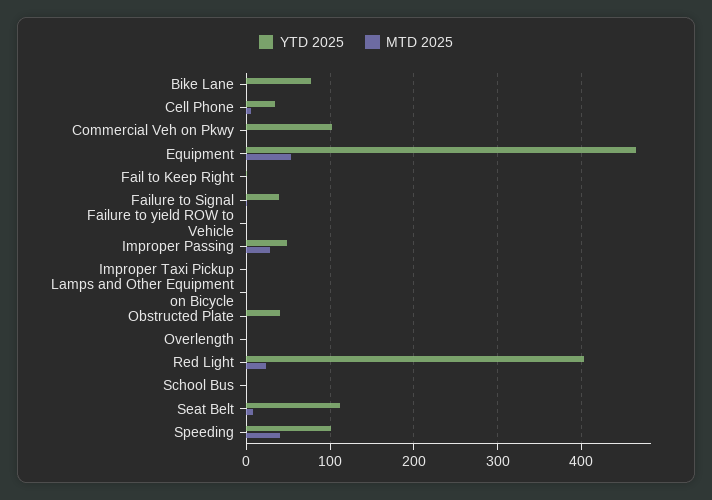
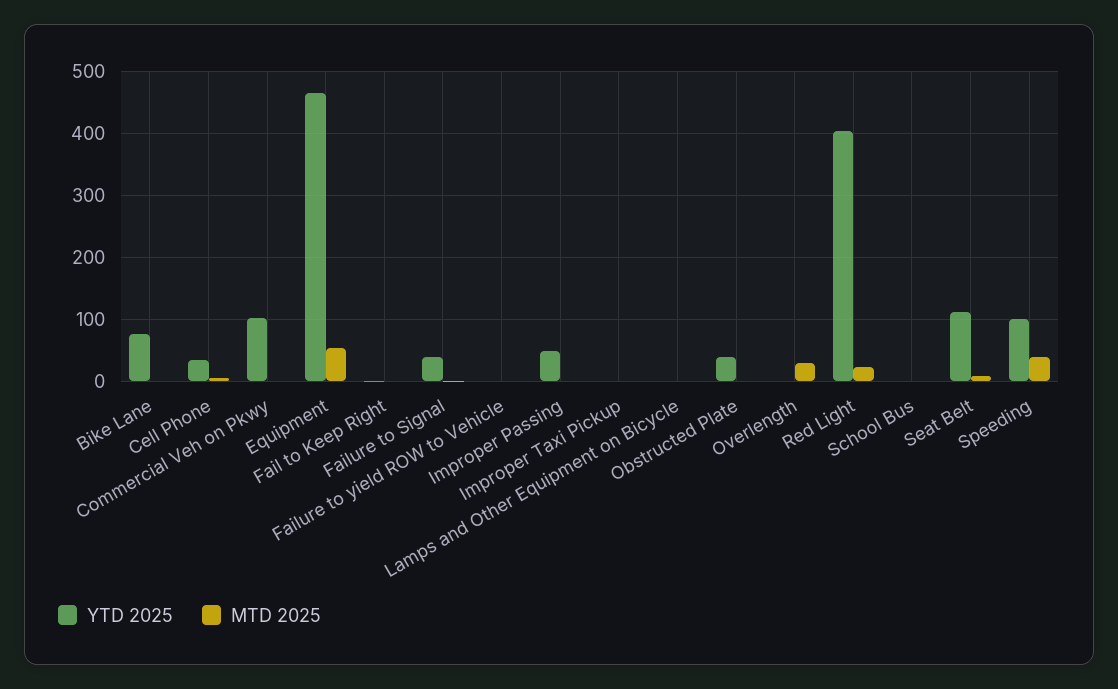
  {
    "YTD 2025": {
      "Bike Lane": 80,
      "Cell Phone": 30,
      "Commercial Veh on Pkwy": 100,
      "Equipment": 470,
      "Fail to Keep Right": 0,
      "Failure to Signal": 40,
      "Failure to yield ROW to Vehicle": 0,
      "Improper Passing": 50,
      "Improper Taxi Pickup": 0,
      "Lamps and Other Equipment on Bicycle": 0,
      "Obstructed Plate": 40,
      "Overlength": 0,
      "Red Light": 400,
      "School Bus": 0,
      "Seat Belt": 110,
      "Speeding": 100
    },
    "MTD 2025": {
      "Bike Lane": 0,
      "Cell Phone": 10,
      "Commercial Veh on Pkwy": 0,
      "Equipment": 50,
      "Fail to Keep Right": 0,
      "Failure to Signal": 0,
      "Failure to yield ROW to Vehicle": 0,
-     "Improper Passing": 30,
+     "Improper Passing": 0,
      "Improper Taxi Pickup": 0,
      "Lamps and Other Equipment on Bicycle": 0,
      "Obstructed Plate": 0,
-     "Overlength": 0,
+     "Overlength": 30,
      "Red Light": 20,
      "School Bus": 0,
      "Seat Belt": 10,
      "Speeding": 40
    }
  }

